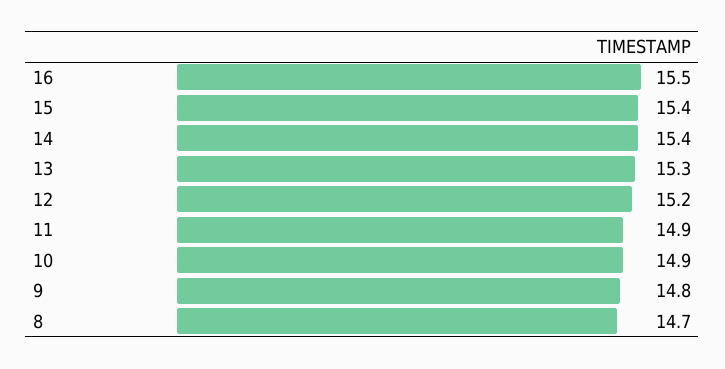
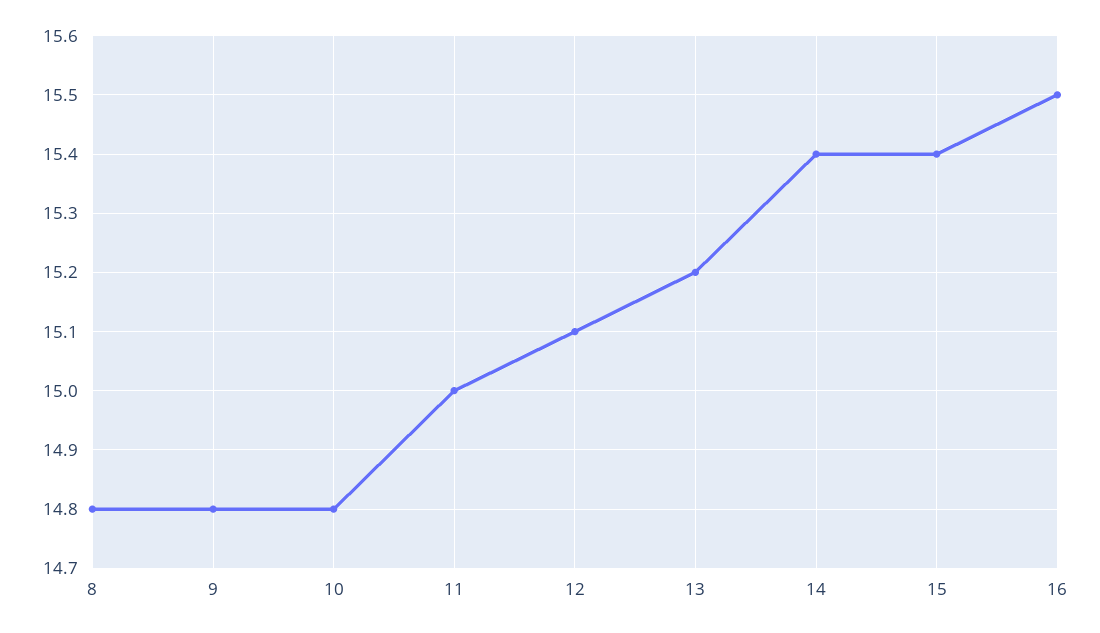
  {
    "16": 15.5,
    "15": 15.4,
    "14": 15.4,
-   "13": 15.3,
+   "13": 15.2,
-   "12": 15.2,
+   "12": 15.1,
-   "11": 14.9,
+   "11": 15,
-   "10": 14.9,
+   "10": 14.8,
    "9": 14.8,
-   "8": 14.7
+   "8": 14.8
  }

